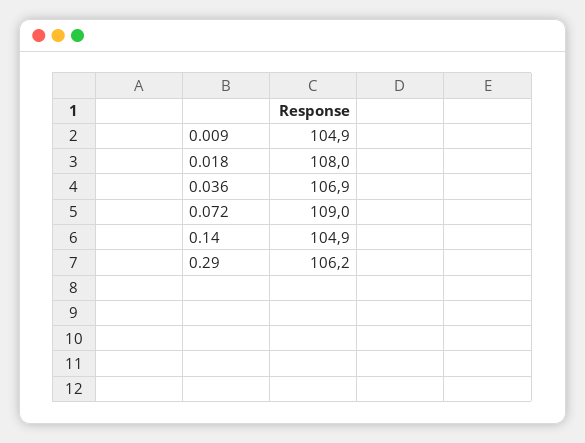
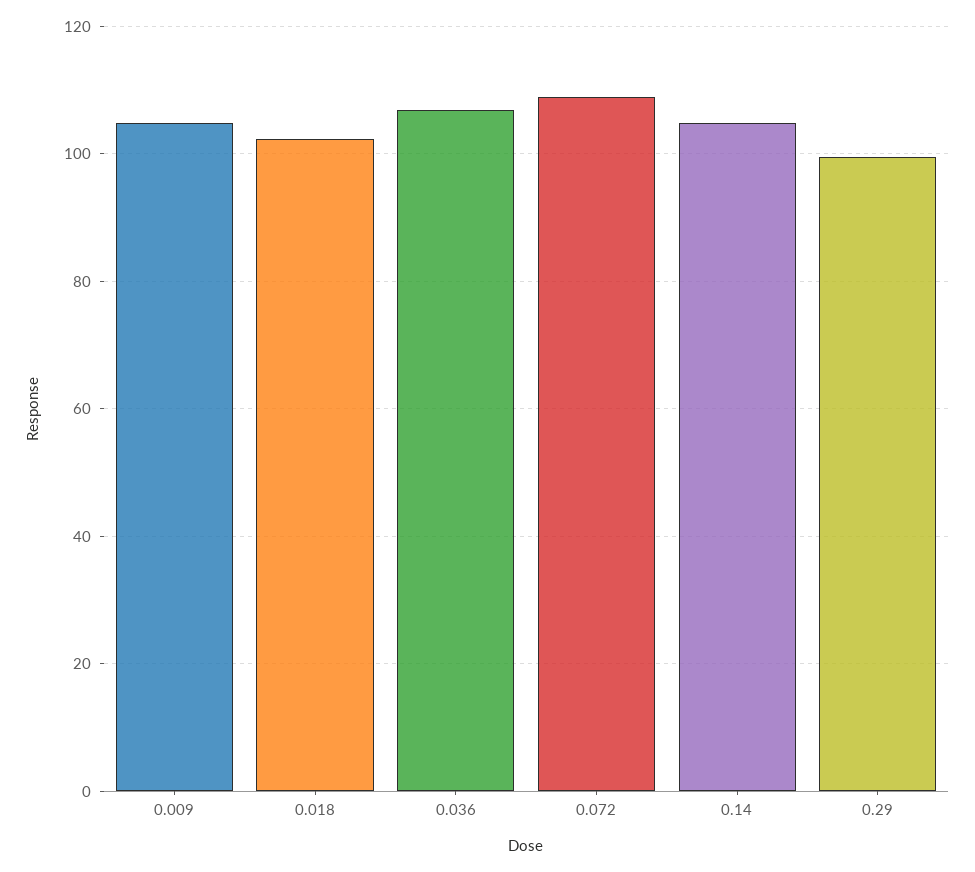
  {
    "0.009": 104.9,
-   "0.018": 108,
+   "0.018": 102,
    "0.036": 106.9,
    "0.072": 109,
    "0.14": 104.9,
-   "0.29": 106.2
+   "0.29": 100
  }

